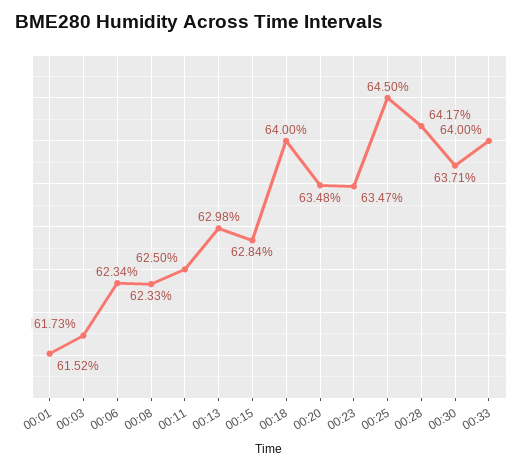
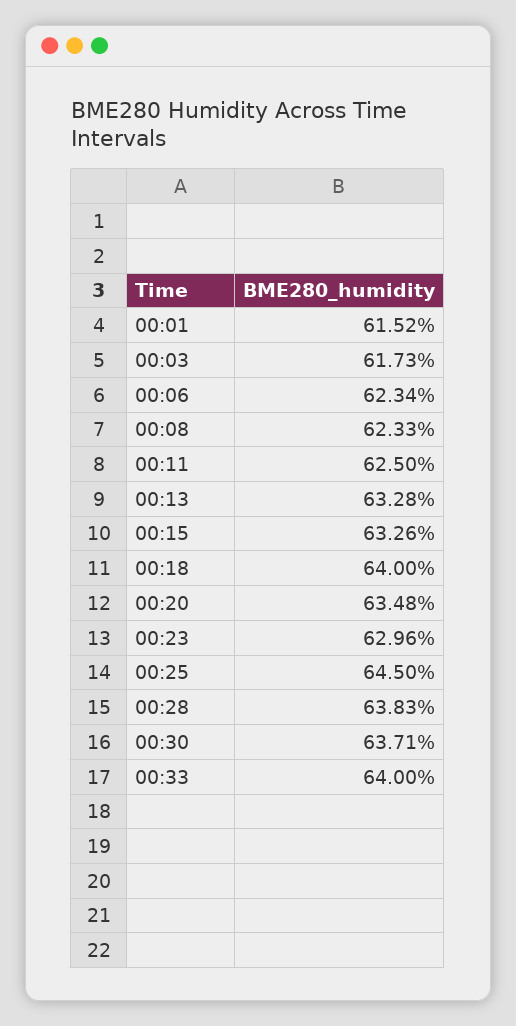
  {
    "00:01": 61.52,
    "00:03": 61.73,
    "00:06": 62.34,
    "00:08": 62.33,
    "00:11": 62.5,
-   "00:13": 62.98,
+   "00:13": 63.28,
-   "00:15": 62.84,
+   "00:15": 63.26,
    "00:18": 64,
    "00:20": 63.48,
-   "00:23": 63.47,
+   "00:23": 62.96,
    "00:25": 64.5,
-   "00:28": 64.17,
+   "00:28": 63.83,
    "00:30": 63.71,
    "00:33": 64
  }

